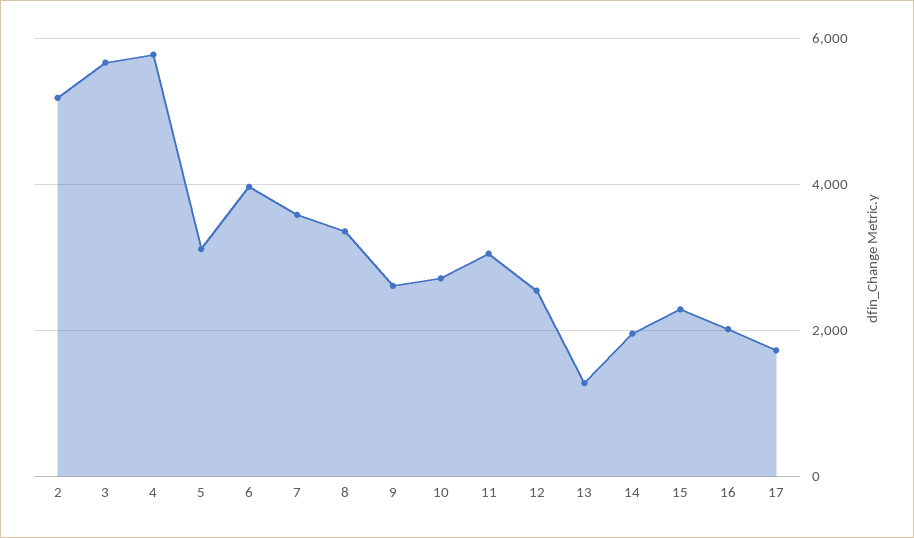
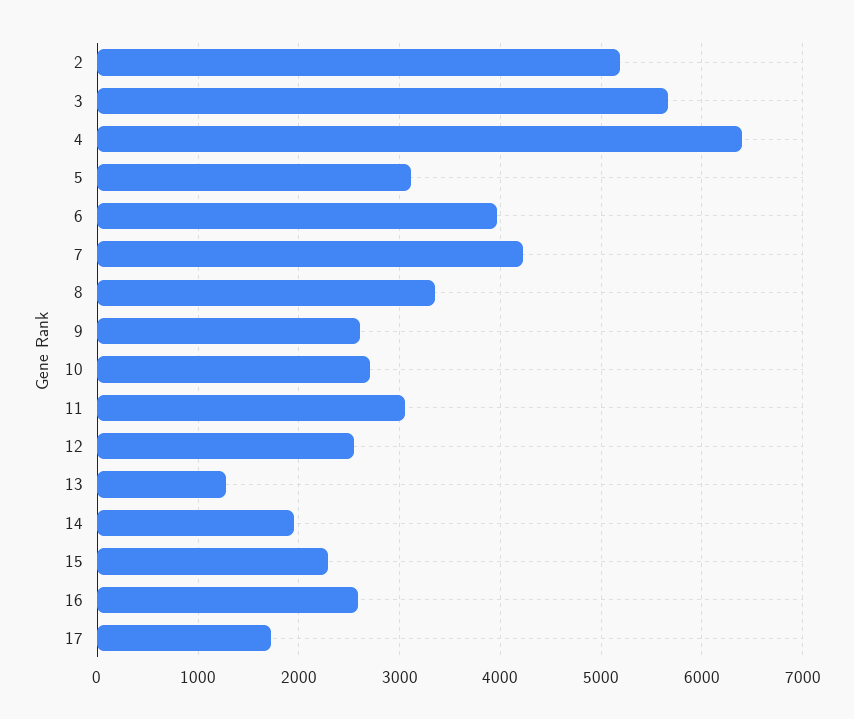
  {
    "2": 5200,
    "3": 5700,
-   "4": 5800,
+   "4": 6400,
    "5": 3100,
    "6": 4000,
-   "7": 3600,
+   "7": 4200,
    "8": 3400,
    "9": 2600,
    "10": 2700,
    "11": 3100,
    "12": 2500,
    "13": 1300,
    "14": 2000,
    "15": 2300,
-   "16": 2000,
+   "16": 2600,
    "17": 1700
  }

